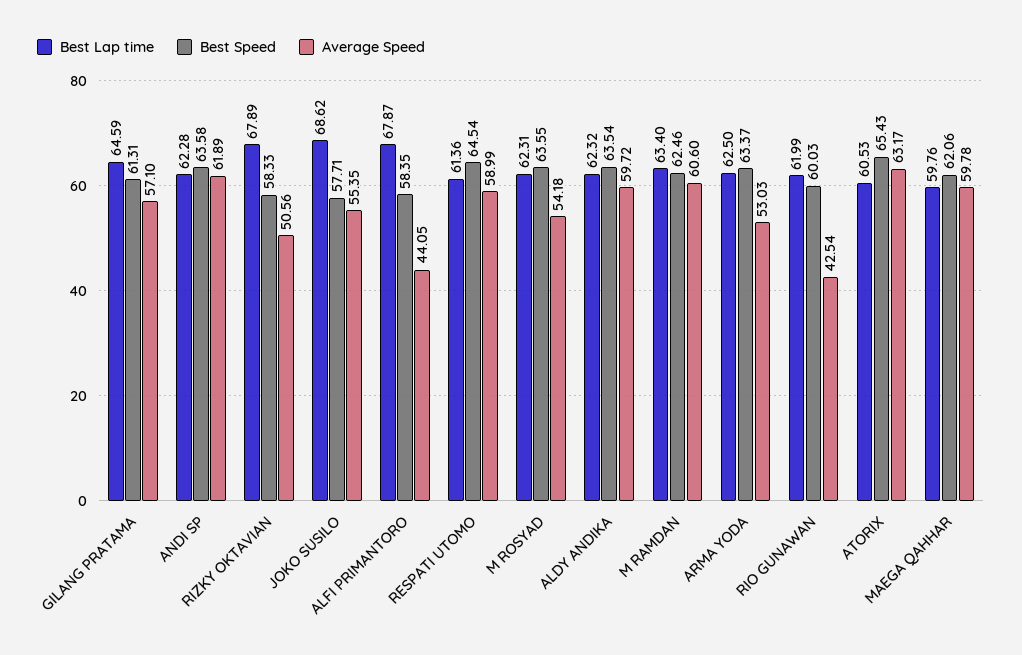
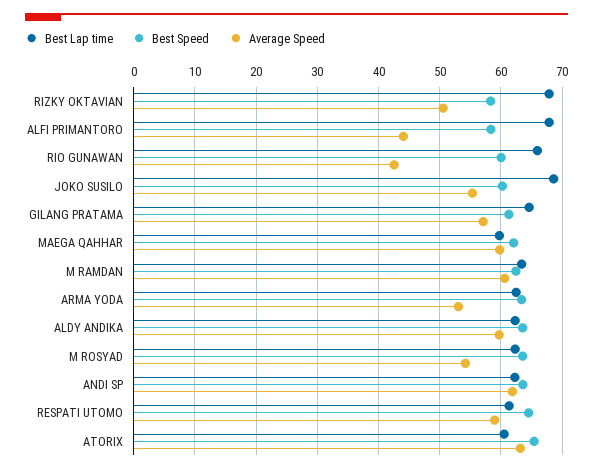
  {
    "Best Lap time": {
      "GILANG PRATAMA": 64.59,
      "ANDI SP": 62.28,
      "RIZKY OKTAVIAN": 67.89,
      "JOKO SUSILO": 68.62,
      "ALFI PRIMANTORO": 67.87,
      "RESPATI UTOMO": 61.36,
      "M ROSYAD": 62.31,
      "ALDY ANDIKA": 62.32,
      "M RAMDAN": 63.4,
      "ARMA YODA": 62.5,
-     "RIO GUNAWAN": 61.99,
+     "RIO GUNAWAN": 66,
      "ATORIX": 60.53,
      "MAEGA QAHHAR": 59.76
    },
    "Best Speed": {
      "GILANG PRATAMA": 61.31,
      "ANDI SP": 63.58,
      "RIZKY OKTAVIAN": 58.33,
-     "JOKO SUSILO": 57.71,
+     "JOKO SUSILO": 60,
      "ALFI PRIMANTORO": 58.35,
      "RESPATI UTOMO": 64.54,
      "M ROSYAD": 63.55,
      "ALDY ANDIKA": 63.54,
      "M RAMDAN": 62.46,
      "ARMA YODA": 63.37,
      "RIO GUNAWAN": 60.03,
      "ATORIX": 65.43,
      "MAEGA QAHHAR": 62.06
    },
    "Average Speed": {
      "GILANG PRATAMA": 57.1,
      "ANDI SP": 61.89,
      "RIZKY OKTAVIAN": 50.56,
      "JOKO SUSILO": 55.35,
      "ALFI PRIMANTORO": 44.05,
      "RESPATI UTOMO": 58.99,
      "M ROSYAD": 54.18,
      "ALDY ANDIKA": 59.72,
      "M RAMDAN": 60.6,
      "ARMA YODA": 53.03,
      "RIO GUNAWAN": 42.54,
      "ATORIX": 63.17,
      "MAEGA QAHHAR": 59.78
    }
  }

